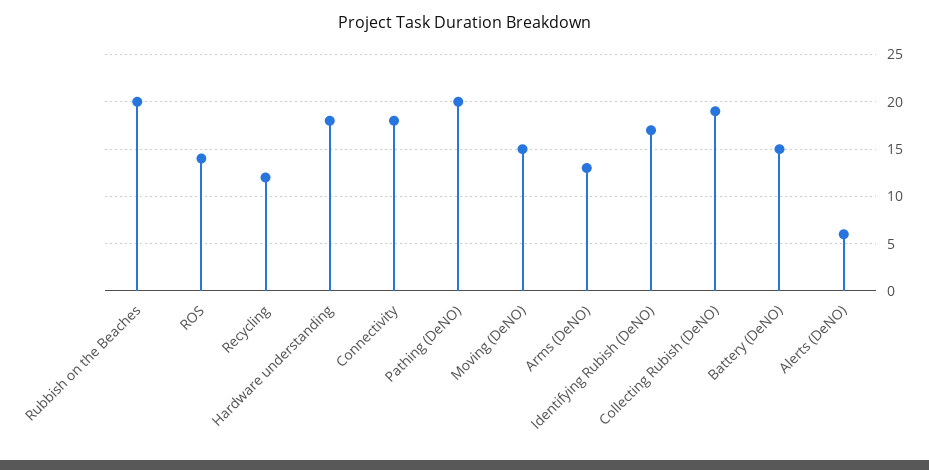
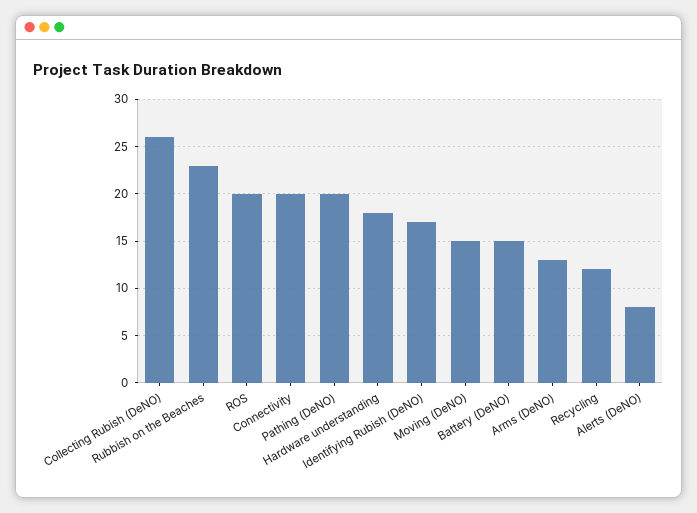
  {
-   "Rubbish on the Beaches": 20,
+   "Rubbish on the Beaches": 23,
-   "ROS": 14,
+   "ROS": 20,
    "Recycling": 12,
    "Hardware understanding": 18,
-   "Connectivity": 18,
+   "Connectivity": 20,
    "Pathing (DeNO)": 20,
    "Moving (DeNO)": 15,
    "Arms (DeNO)": 13,
    "Identifying Rubish (DeNO)": 17,
-   "Collecting Rubish (DeNO)": 19,
+   "Collecting Rubish (DeNO)": 26,
    "Battery (DeNO)": 15,
-   "Alerts (DeNO)": 6
+   "Alerts (DeNO)": 8
  }

